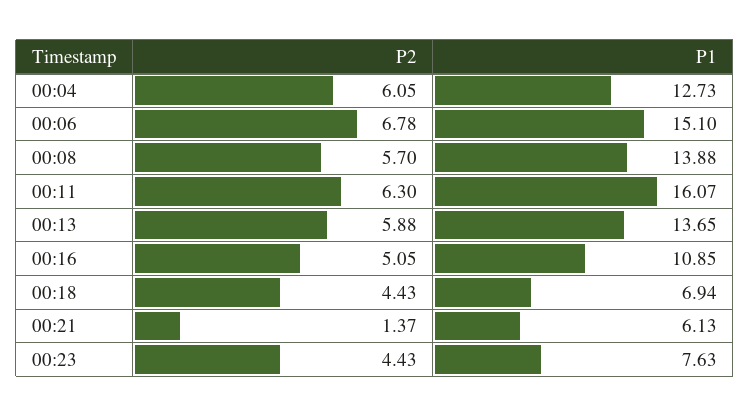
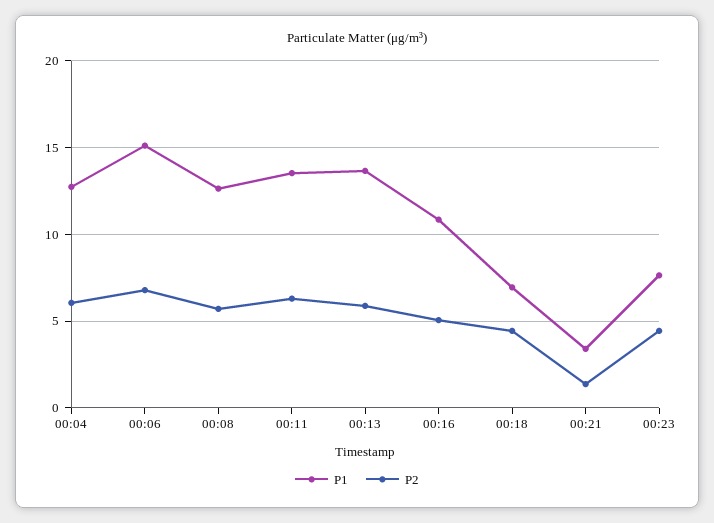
  {
    "P2": {
      "00:04": 6.05,
      "00:06": 6.78,
      "00:08": 5.7,
      "00:11": 6.3,
      "00:13": 5.88,
      "00:16": 5.05,
      "00:18": 4.43,
      "00:21": 1.37,
      "00:23": 4.43
    },
    "P1": {
      "00:04": 12.73,
      "00:06": 15.1,
-     "00:08": 13.88,
+     "00:08": 12.5,
-     "00:11": 16.07,
+     "00:11": 13.5,
      "00:13": 13.65,
      "00:16": 10.85,
      "00:18": 6.94,
-     "00:21": 6.13,
+     "00:21": 3.5,
      "00:23": 7.63
    }
  }

